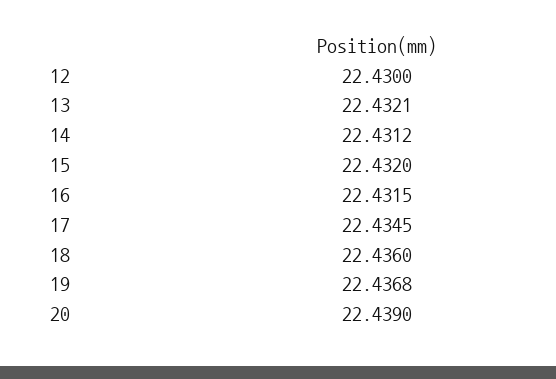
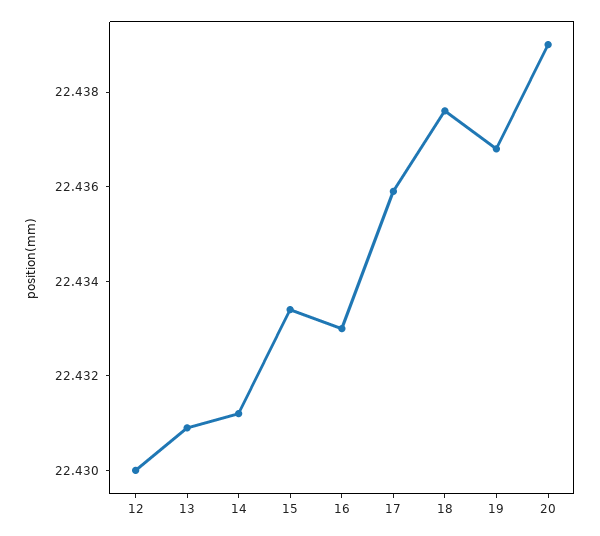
  {
    "12": 22.43,
-   "13": 22.4321,
+   "13": 22.431,
    "14": 22.4312,
-   "15": 22.432,
+   "15": 22.4335,
-   "16": 22.4315,
+   "16": 22.433,
-   "17": 22.4345,
+   "17": 22.436,
-   "18": 22.436,
+   "18": 22.4375,
    "19": 22.4368,
    "20": 22.439
  }

